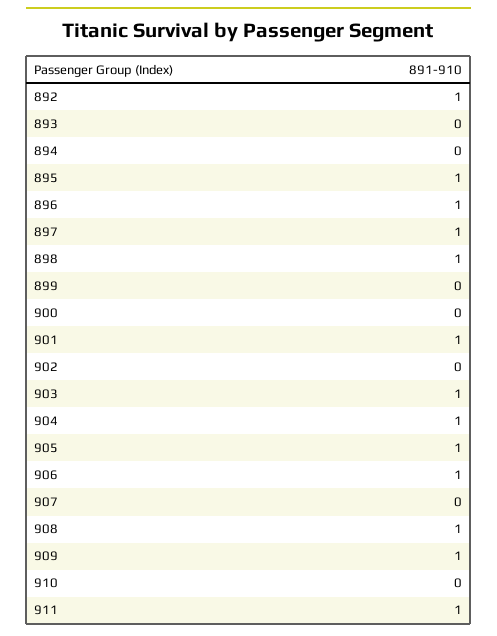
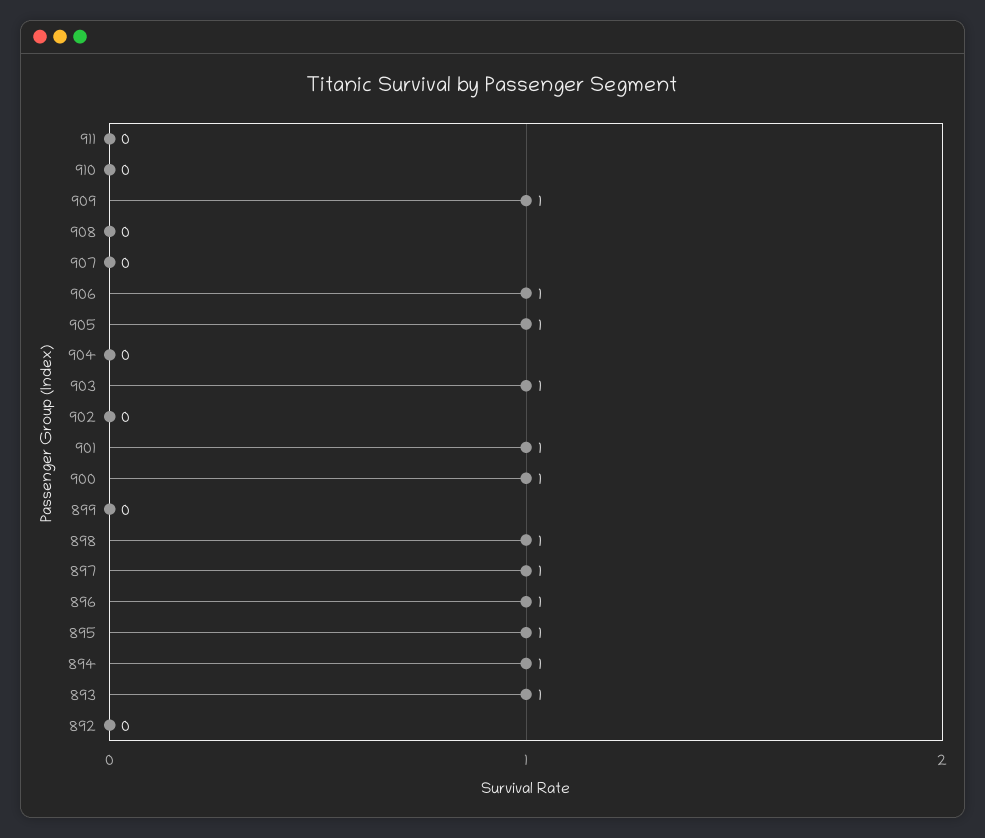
  {
-   "892": 1,
+   "892": 0,
-   "893": 0,
+   "893": 1,
-   "894": 0,
+   "894": 1,
    "895": 1,
    "896": 1,
    "897": 1,
    "898": 1,
    "899": 0,
-   "900": 0,
+   "900": 1,
    "901": 1,
    "902": 0,
    "903": 1,
-   "904": 1,
+   "904": 0,
    "905": 1,
    "906": 1,
    "907": 0,
-   "908": 1,
+   "908": 0,
    "909": 1,
    "910": 0,
-   "911": 1
+   "911": 0
  }

